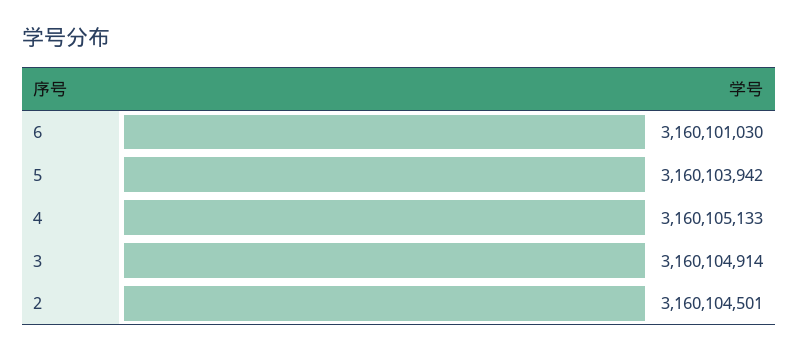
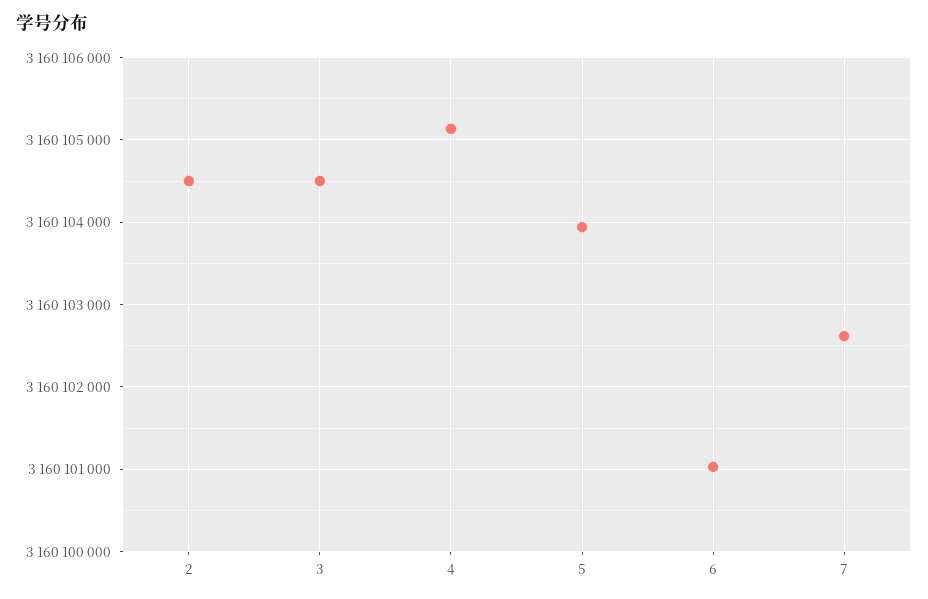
  {
    "6": 3160101030,
    "5": 3160103942,
    "4": 3160105133,
-   "3": 3160104914,
+   "3": 3160104500,
-   "2": 3160104501
+   "2": 3160104501,
+   "7": 3160102600
  }

